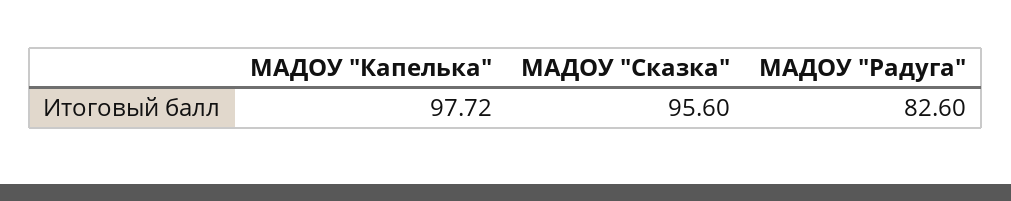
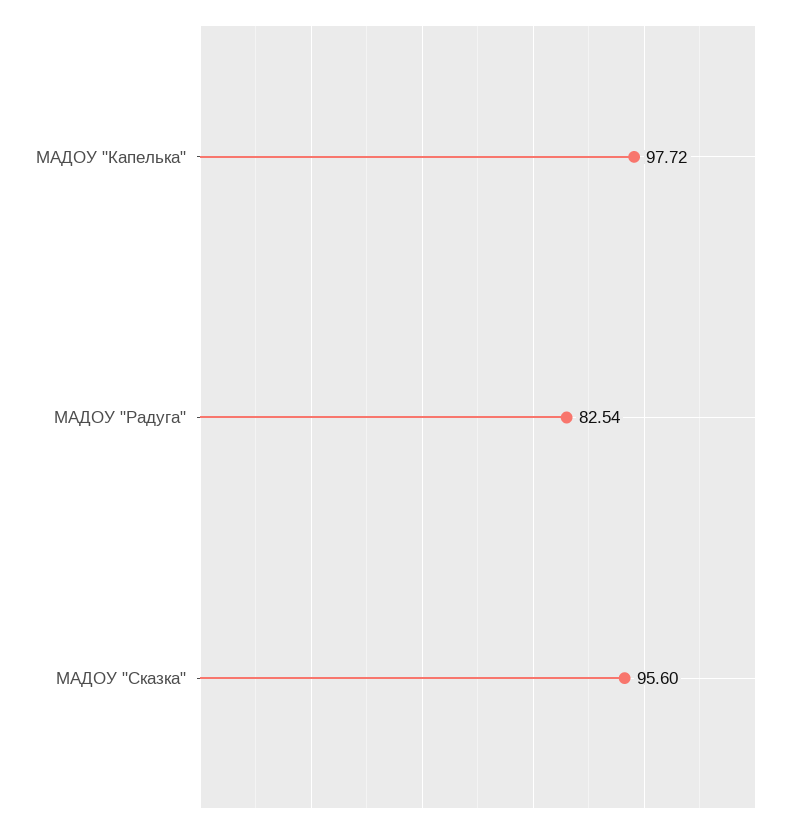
  {
    "МАДОУ \"Капелька\"": 97.72,
    "МАДОУ \"Сказка\"": 95.6,
-   "МАДОУ \"Радуга\"": 82.6
+   "МАДОУ \"Радуга\"": 82.54
  }

